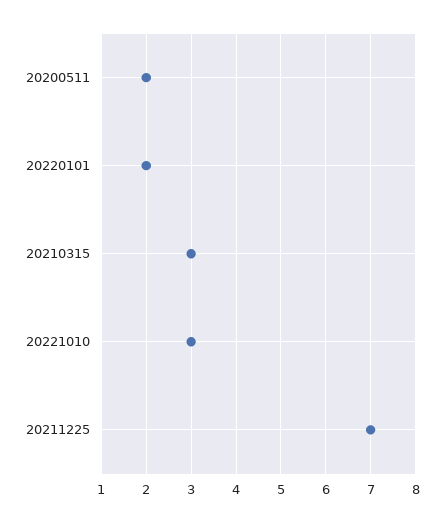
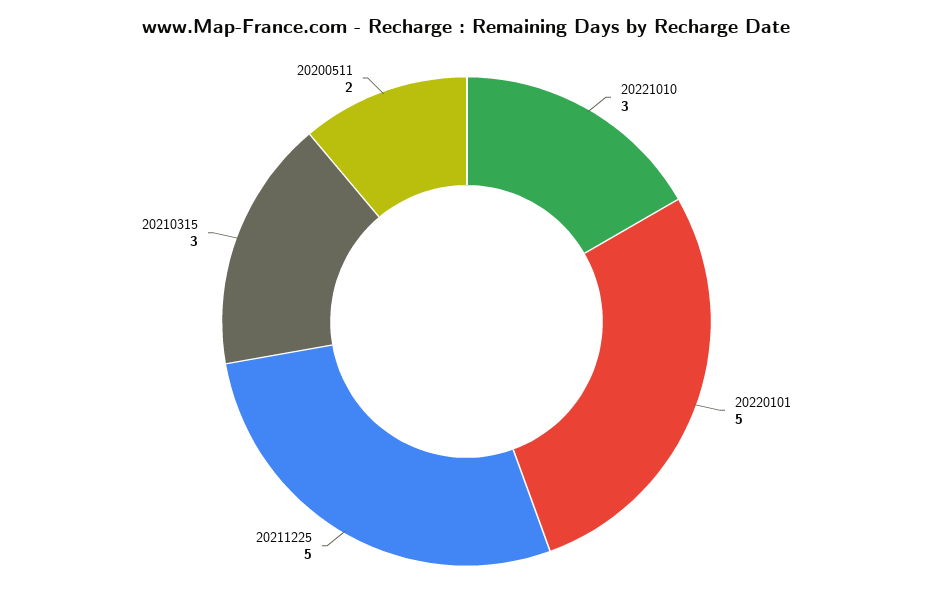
  {
    "20200511": 2,
-   "20220101": 2,
+   "20220101": 5,
    "20210315": 3,
    "20221010": 3,
-   "20211225": 7
+   "20211225": 5
  }

